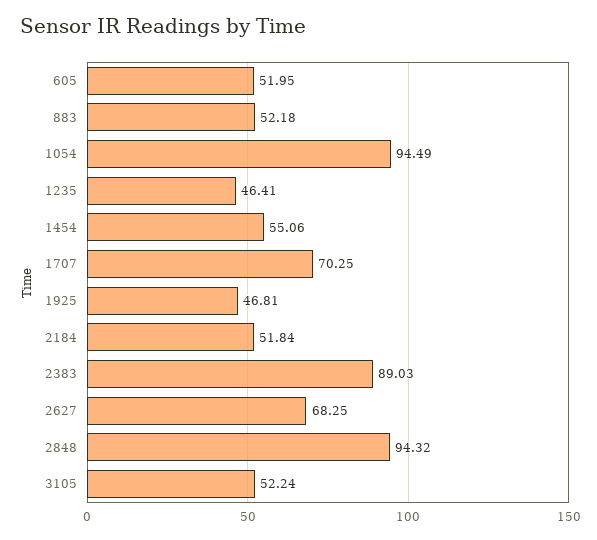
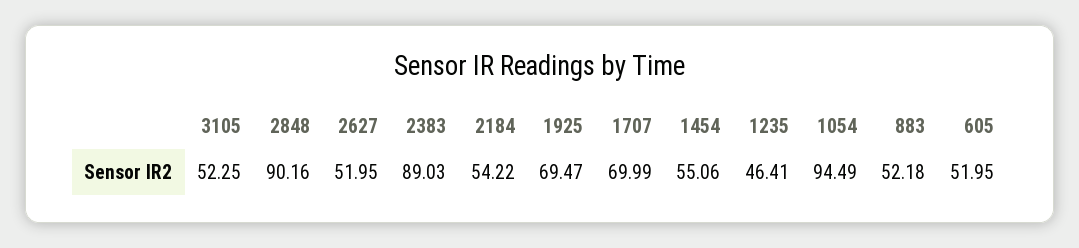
  {
    "605": 51.95,
    "883": 52.18,
    "1054": 94.49,
    "1235": 46.41,
    "1454": 55.06,
-   "1707": 70.25,
+   "1707": 69.99,
-   "1925": 46.81,
+   "1925": 69.47,
-   "2184": 51.84,
+   "2184": 54.22,
    "2383": 89.03,
-   "2627": 68.25,
+   "2627": 51.95,
-   "2848": 94.32,
+   "2848": 90.16,
-   "3105": 52.24
+   "3105": 52.25
  }

